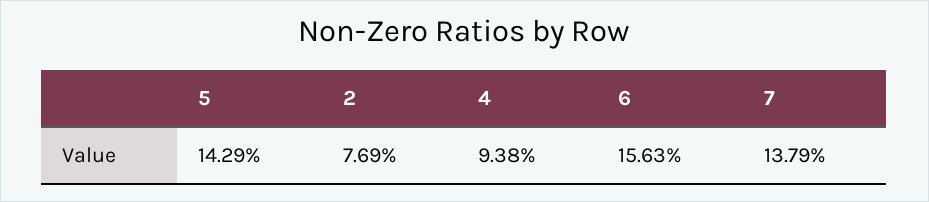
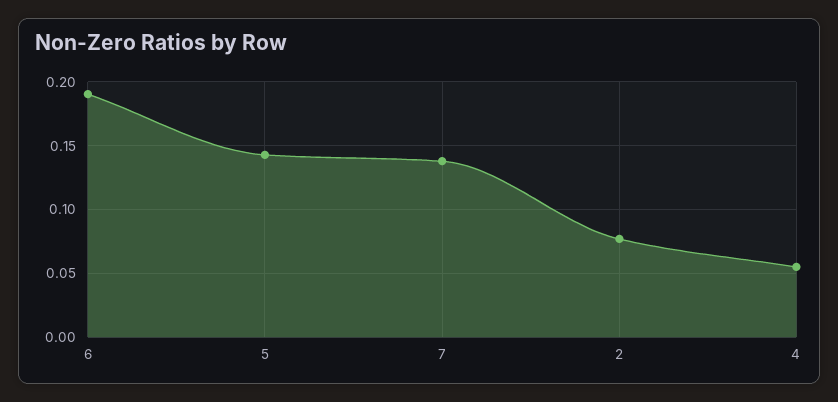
  {
    "5": 0.1429,
    "2": 0.0769,
-   "4": 0.0938,
+   "4": 0.055,
-   "6": 0.1563,
+   "6": 0.19,
    "7": 0.1379
  }

